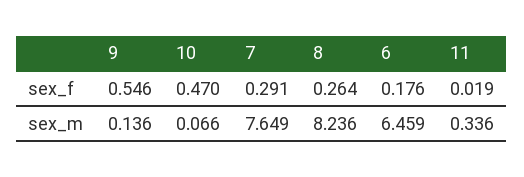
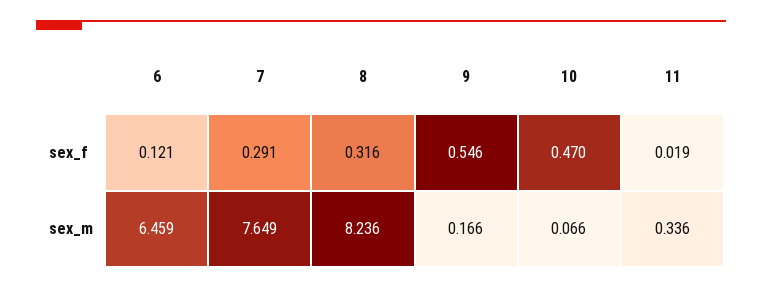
  {
    "9": {
      "sex_f": 0.546,
-     "sex_m": 0.136
+     "sex_m": 0.166
    },
    "10": {
      "sex_f": 0.47,
      "sex_m": 0.066
    },
    "7": {
      "sex_f": 0.291,
      "sex_m": 7.649
    },
    "8": {
-     "sex_f": 0.264,
+     "sex_f": 0.316,
      "sex_m": 8.236
    },
    "6": {
-     "sex_f": 0.176,
+     "sex_f": 0.121,
      "sex_m": 6.459
    },
    "11": {
      "sex_f": 0.019,
      "sex_m": 0.336
    }
  }

